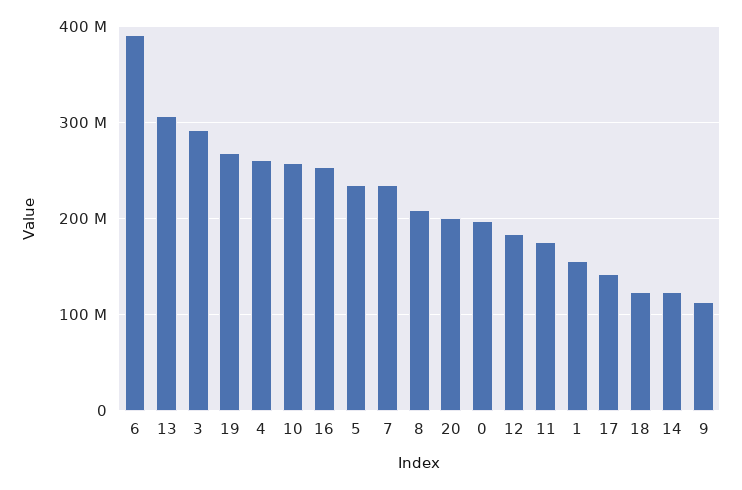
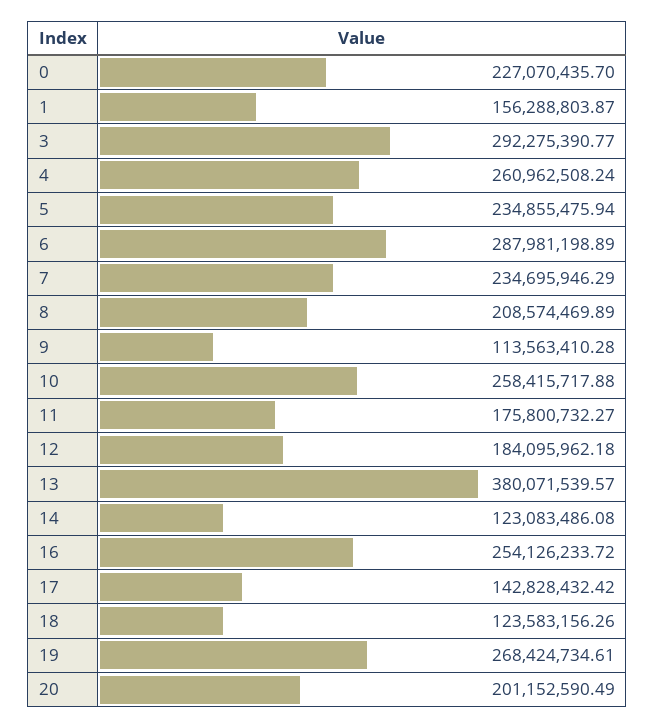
  {
-   "6": 390000000,
+   "6": 287981198.89,
-   "13": 310000000,
+   "13": 380071539.57,
    "3": 292275390.77,
    "19": 268424734.61,
    "4": 260962508.24,
    "10": 258415717.88,
    "16": 254126233.72,
    "5": 234855475.94,
    "7": 234695946.29,
    "8": 208574469.89,
    "20": 201152590.49,
-   "0": 200000000,
+   "0": 227070435.7,
    "12": 184095962.18,
    "11": 175800732.27,
    "1": 156288803.87,
    "17": 142828432.42,
    "18": 123583156.26,
    "14": 123083486.08,
    "9": 113563410.28
  }

